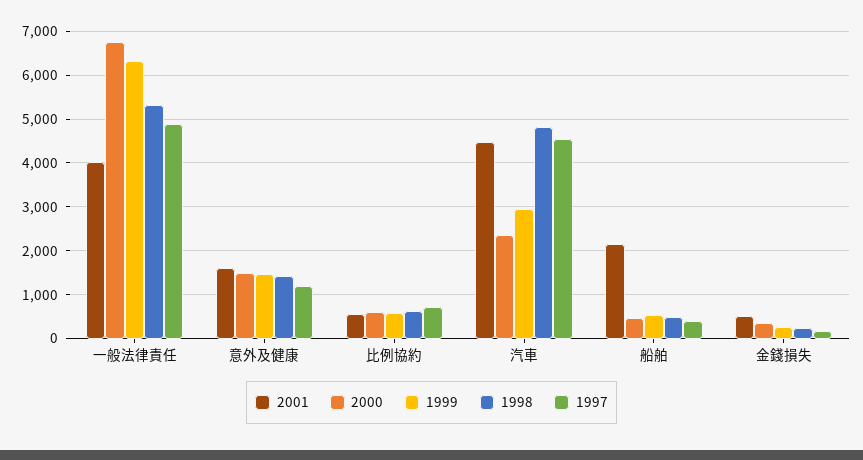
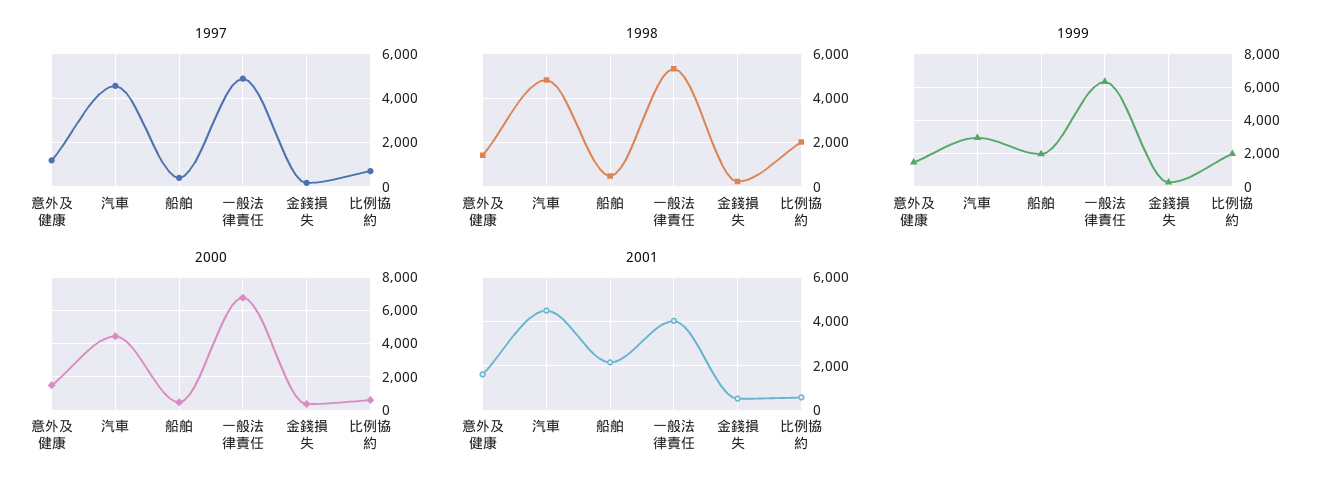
  {
    "2001": {
      "一般法律責任": 4000,
      "意外及健康": 1600,
      "比例協約": 600,
      "汽車": 4400,
      "船舶": 2200,
      "金錢損失": 600
    },
    "2000": {
      "一般法律責任": 6800,
      "意外及健康": 1400,
      "比例協約": 600,
-     "汽車": 2400,
+     "汽車": 4500,
      "船舶": 400,
      "金錢損失": 400
    },
    "1999": {
      "一般法律責任": 6400,
      "意外及健康": 1400,
-     "比例協約": 600,
+     "比例協約": 2000,
      "汽車": 3000,
-     "船舶": 600,
+     "船舶": 2000,
      "金錢損失": 200
    },
    "1998": {
      "一般法律責任": 5400,
      "意外及健康": 1400,
-     "比例協約": 600,
+     "比例協約": 2000,
      "汽車": 4800,
      "船舶": 400,
      "金錢損失": 200
    },
    "1997": {
      "一般法律責任": 4800,
      "意外及健康": 1200,
      "比例協約": 800,
      "汽車": 4600,
      "船舶": 400,
      "金錢損失": 200
    }
  }

